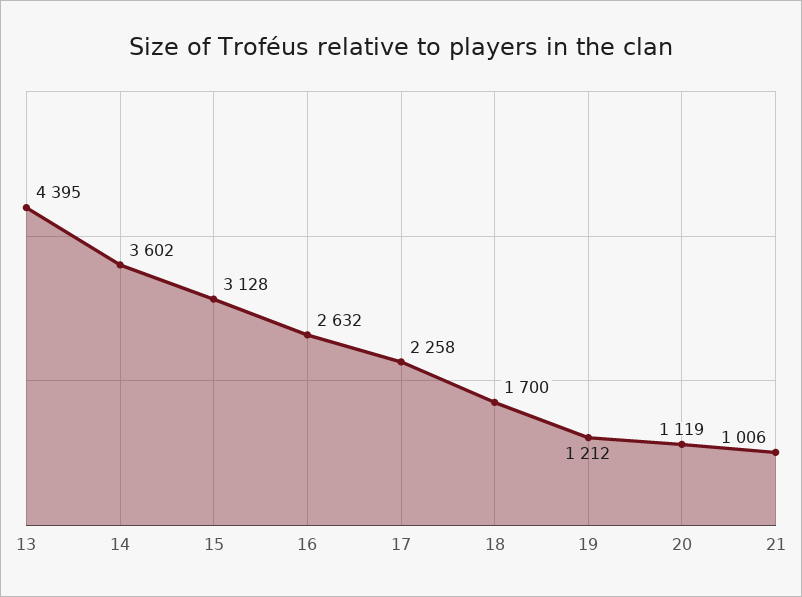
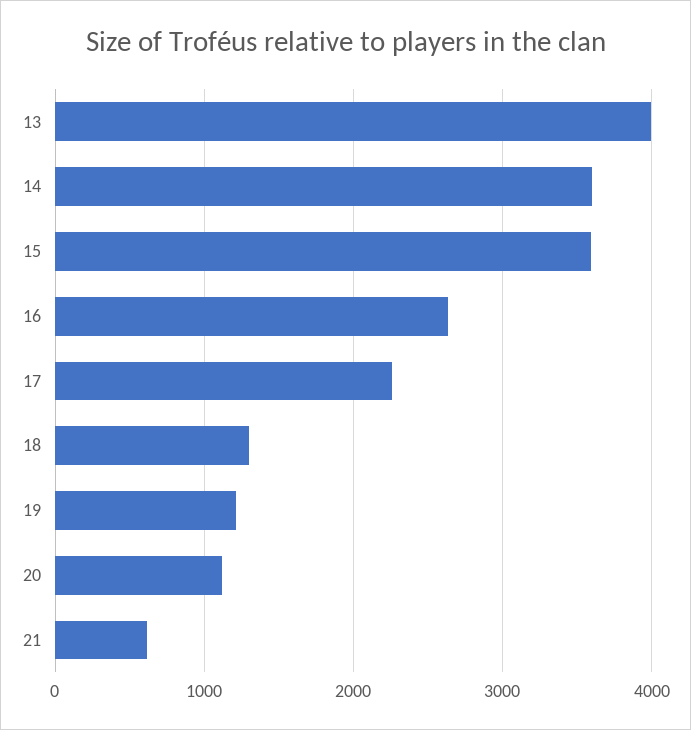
  {
-   "13": 4395,
+   "13": 4000,
    "14": 3602,
-   "15": 3128,
+   "15": 3600,
    "16": 2632,
    "17": 2258,
-   "18": 1700,
+   "18": 1300,
    "19": 1212,
    "20": 1119,
-   "21": 1006
+   "21": 600
  }

